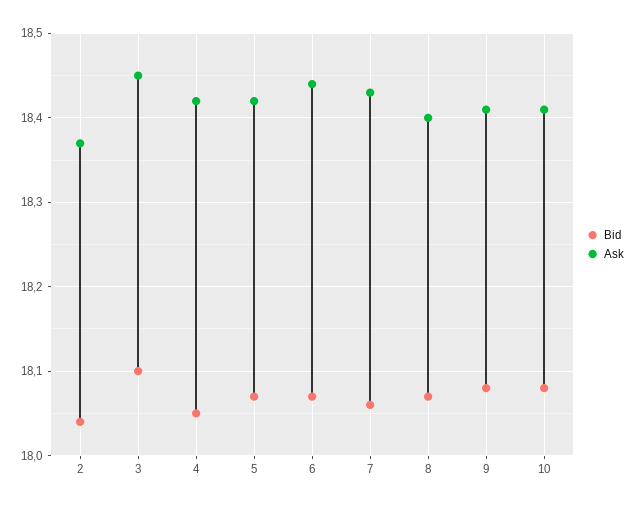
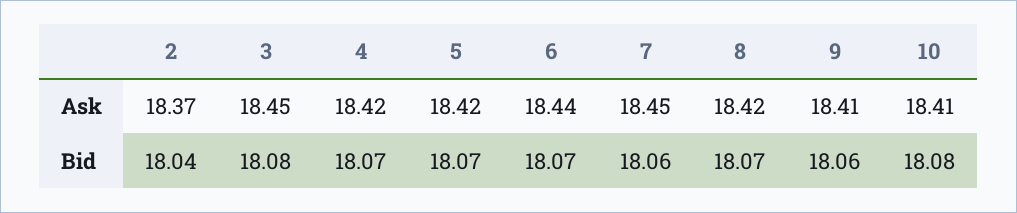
  {
    "Bid": {
      "2": 18.04,
-     "3": 18.1,
+     "3": 18.08,
-     "4": 18.05,
+     "4": 18.07,
      "5": 18.07,
      "6": 18.07,
      "7": 18.06,
      "8": 18.07,
-     "9": 18.08,
+     "9": 18.06,
      "10": 18.08
    },
    "Ask": {
      "2": 18.37,
      "3": 18.45,
      "4": 18.42,
      "5": 18.42,
      "6": 18.44,
-     "7": 18.43,
+     "7": 18.45,
-     "8": 18.4,
+     "8": 18.42,
      "9": 18.41,
      "10": 18.41
    }
  }

